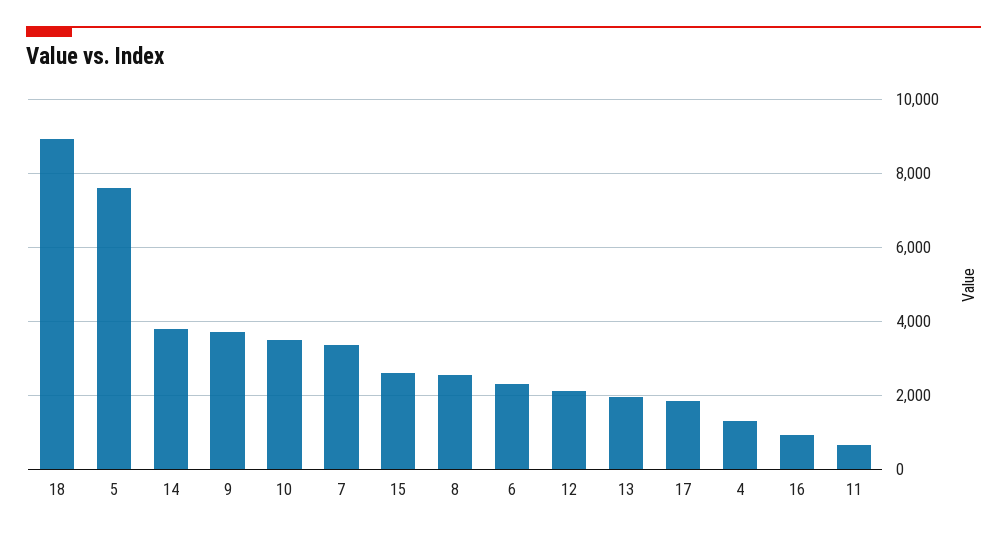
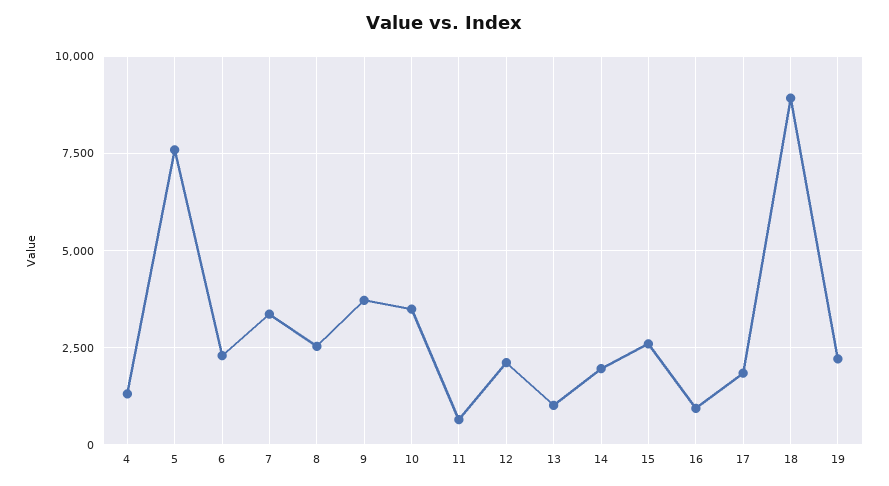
  {
    "18": 9000,
    "5": 7600,
-   "14": 3800,
+   "14": 2000,
    "9": 3800,
    "10": 3400,
    "7": 3400,
    "15": 2600,
    "8": 2600,
    "6": 2200,
    "12": 2200,
-   "13": 2000,
+   "13": 1000,
    "17": 1800,
    "4": 1400,
    "16": 1000,
-   "11": 600
+   "11": 600,
+   "19": 2250
  }

